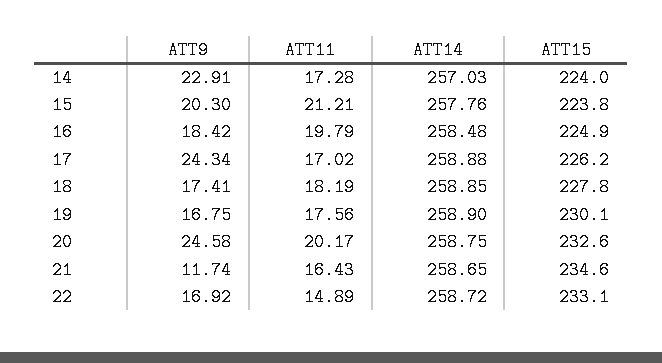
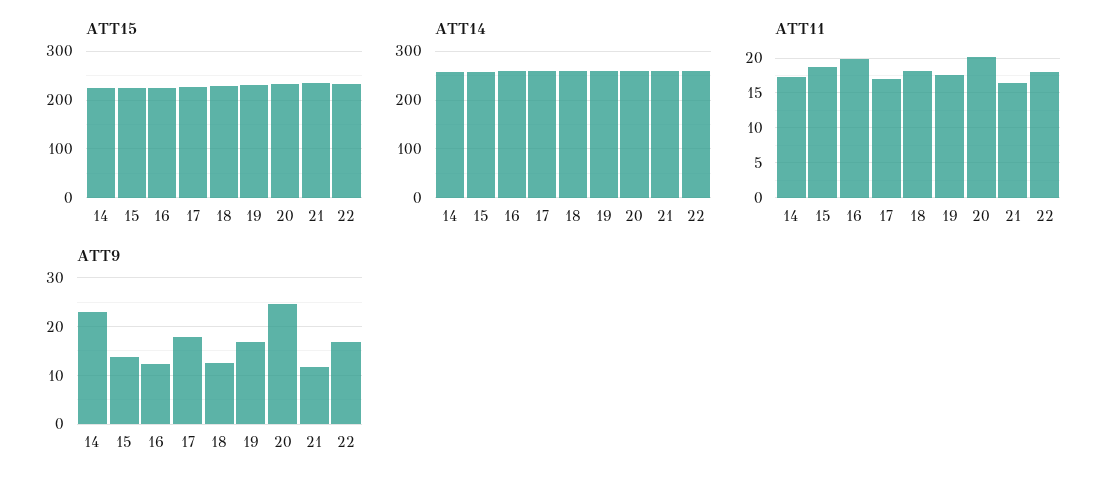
  {
    "ATT9": {
      "14": 22.91,
-     "15": 20.3,
+     "15": 14,
-     "16": 18.42,
+     "16": 12,
-     "17": 24.34,
+     "17": 18,
-     "18": 17.41,
+     "18": 12,
      "19": 16.75,
      "20": 24.58,
      "21": 11.74,
      "22": 16.92
    },
    "ATT11": {
      "14": 17.28,
-     "15": 21.21,
+     "15": 19,
      "16": 19.79,
      "17": 17.02,
      "18": 18.19,
      "19": 17.56,
      "20": 20.17,
      "21": 16.43,
-     "22": 14.89
+     "22": 18
    },
    "ATT14": {
      "14": 257.03,
      "15": 257.76,
      "16": 258.48,
      "17": 258.88,
      "18": 258.85,
      "19": 258.9,
      "20": 258.75,
      "21": 258.65,
      "22": 258.72
    },
    "ATT15": {
      "14": 224,
      "15": 223.8,
      "16": 224.9,
      "17": 226.2,
      "18": 227.8,
      "19": 230.1,
      "20": 232.6,
      "21": 234.6,
      "22": 233.1
    }
  }

